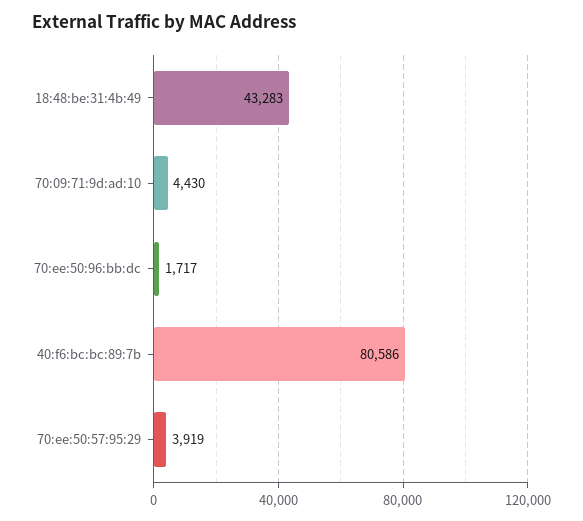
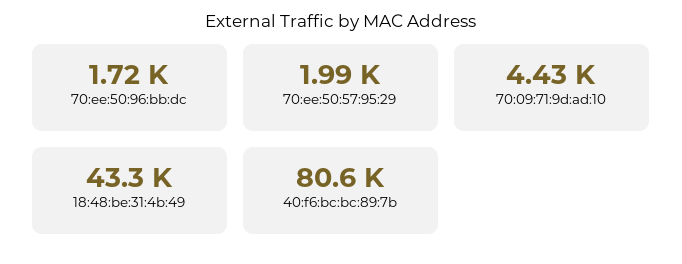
  {
    "18:48:be:31:4b:49": 43283,
    "70:09:71:9d:ad:10": 4430,
    "70:ee:50:96:bb:dc": 1717,
    "40:f6:bc:bc:89:7b": 80586,
-   "70:ee:50:57:95:29": 3919
+   "70:ee:50:57:95:29": 1990
  }

